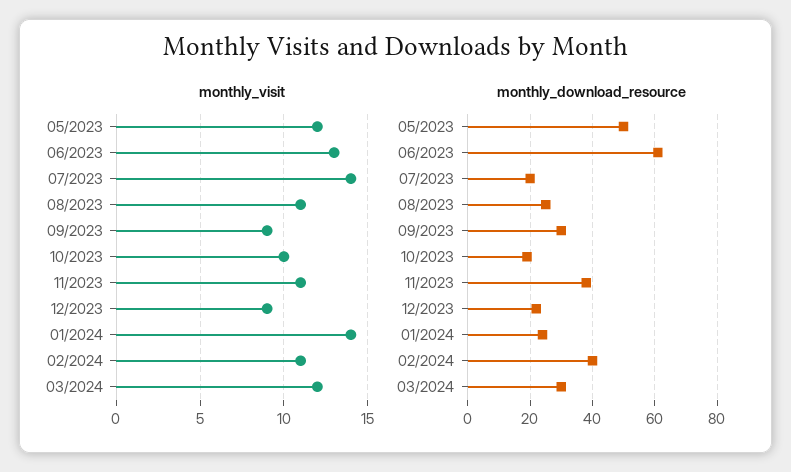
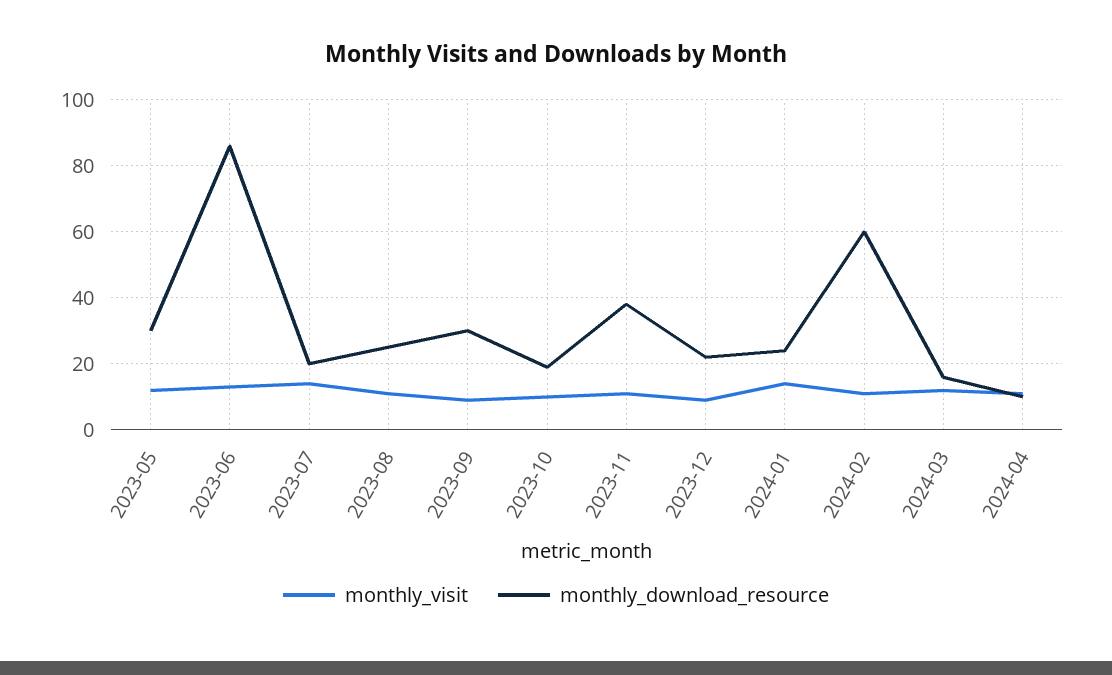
  {
    "monthly_visit": {
      "05/2023": 12,
      "06/2023": 13,
      "07/2023": 14,
      "08/2023": 11,
      "09/2023": 9,
      "10/2023": 10,
      "11/2023": 11,
      "12/2023": 9,
      "01/2024": 14,
      "02/2024": 11,
-     "03/2024": 12
+     "03/2024": 12,
+     "2024-04": 10
    },
    "monthly_download_resource": {
-     "05/2023": 50,
+     "05/2023": 30,
-     "06/2023": 60,
+     "06/2023": 85,
      "07/2023": 20,
      "08/2023": 25,
      "09/2023": 30,
      "10/2023": 20,
      "11/2023": 40,
      "12/2023": 20,
      "01/2024": 25,
-     "02/2024": 40,
+     "02/2024": 60,
-     "03/2024": 30
+     "03/2024": 15,
+     "2024-04": 10
    }
  }

